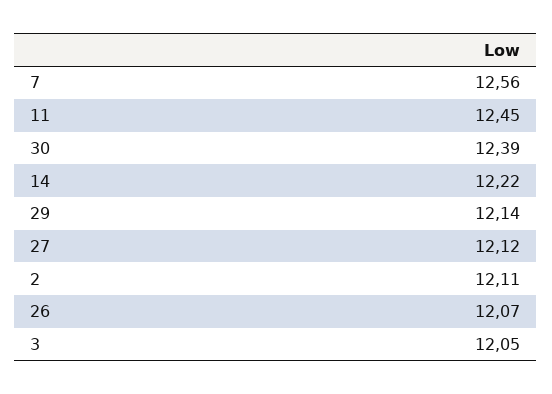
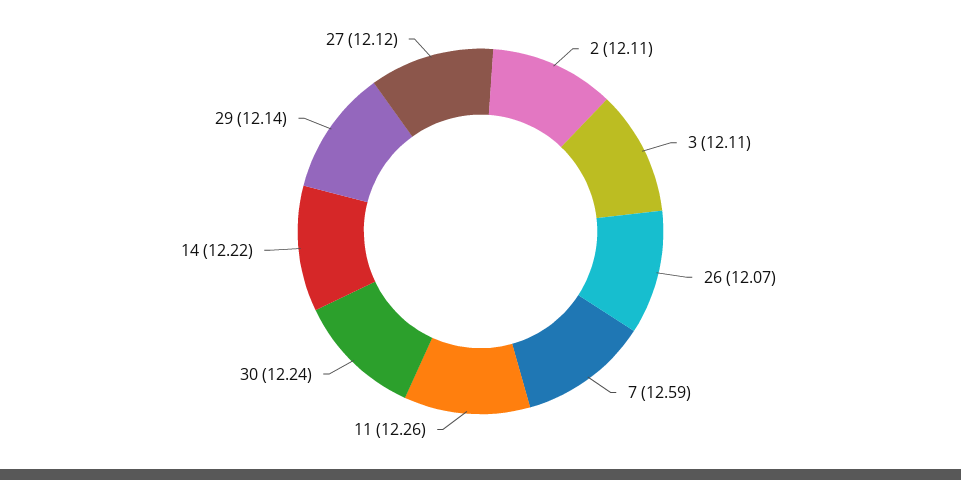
  {
-   "7": 12.56,
+   "7": 12.59,
-   "11": 12.45,
+   "11": 12.26,
-   "30": 12.39,
+   "30": 12.24,
    "14": 12.22,
    "29": 12.14,
    "27": 12.12,
    "2": 12.11,
    "26": 12.07,
-   "3": 12.05
+   "3": 12.11
  }

